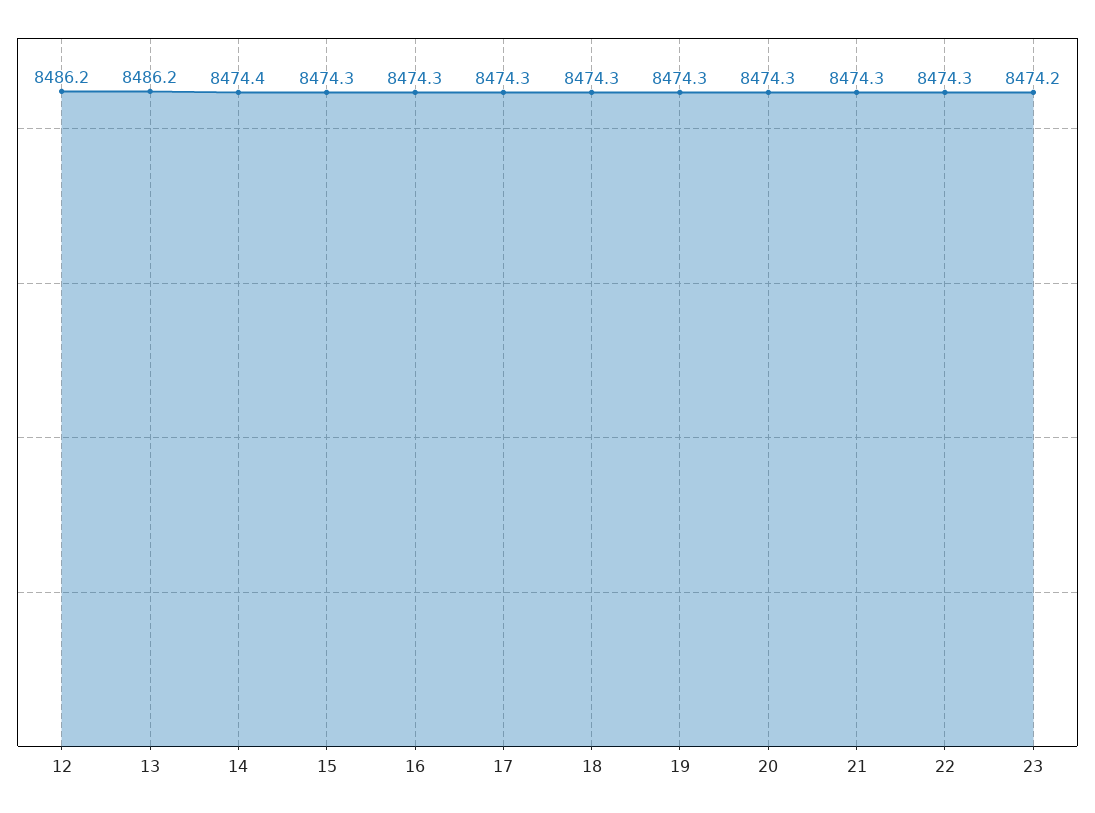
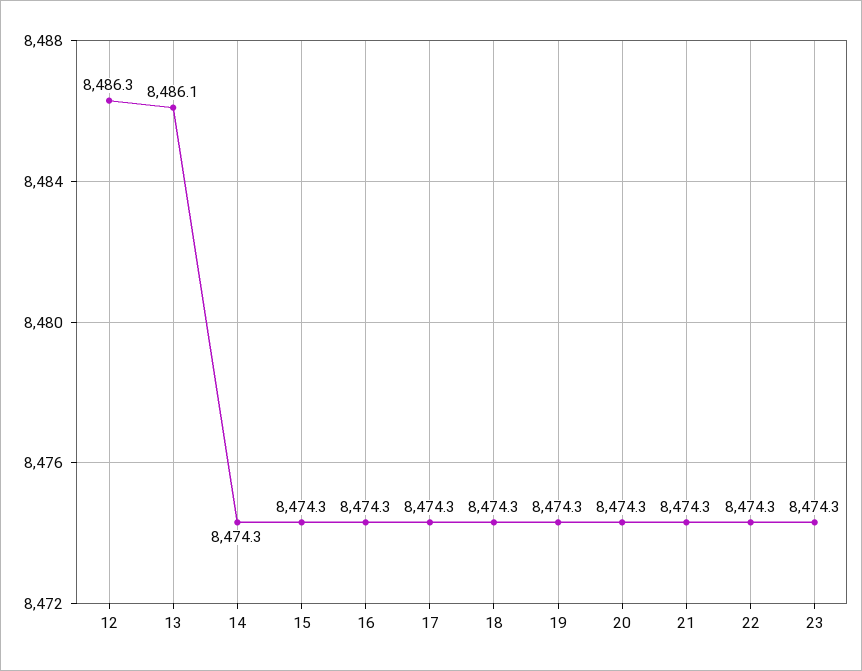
  {
-   "12": 8486.2,
+   "12": 8486.3,
-   "13": 8486.2,
+   "13": 8486.1,
-   "14": 8474.4,
+   "14": 8474.3,
    "15": 8474.3,
    "16": 8474.3,
    "17": 8474.3,
    "18": 8474.3,
    "19": 8474.3,
    "20": 8474.3,
    "21": 8474.3,
    "22": 8474.3,
-   "23": 8474.2
+   "23": 8474.3
  }

